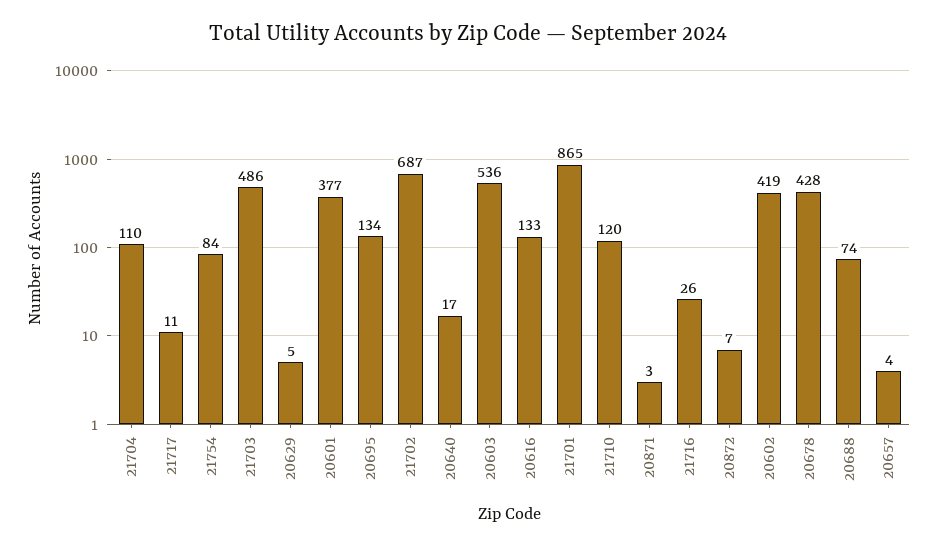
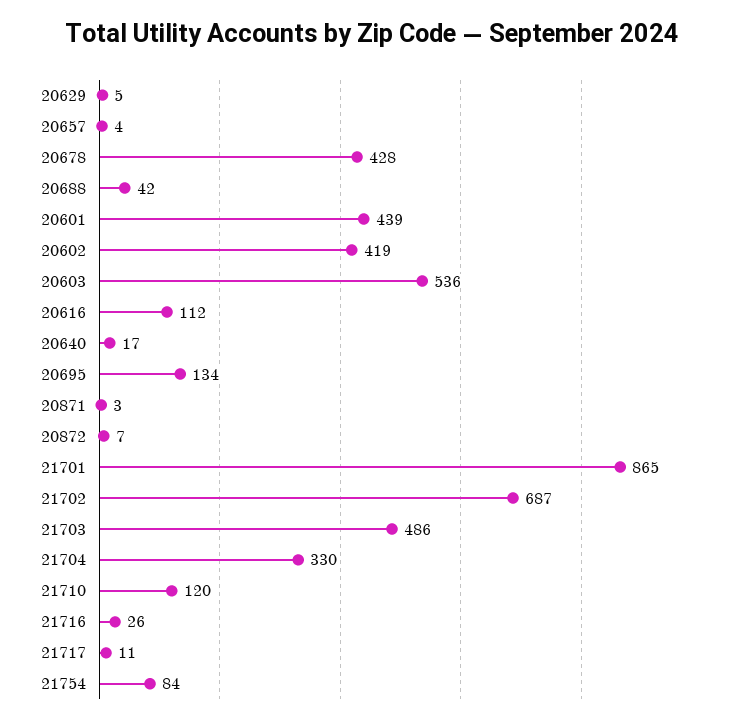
  {
-   "21704": 110,
+   "21704": 330,
    "21717": 11,
    "21754": 84,
    "21703": 486,
    "20629": 5,
-   "20601": 377,
+   "20601": 439,
    "20695": 134,
    "21702": 687,
    "20640": 17,
    "20603": 536,
-   "20616": 133,
+   "20616": 112,
    "21701": 865,
    "21710": 120,
    "20871": 3,
    "21716": 26,
    "20872": 7,
    "20602": 419,
    "20678": 428,
-   "20688": 74,
+   "20688": 42,
    "20657": 4
  }

